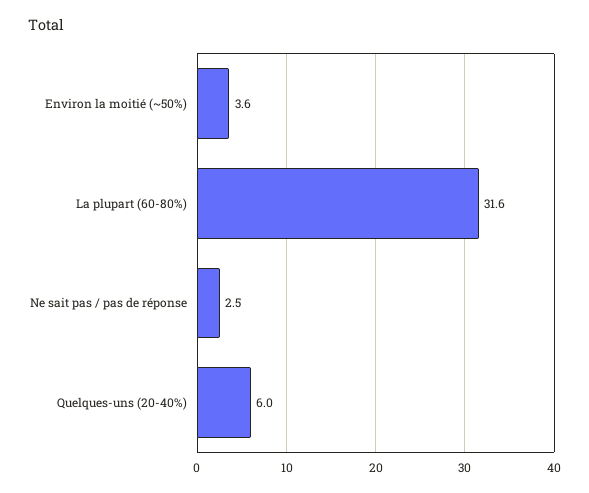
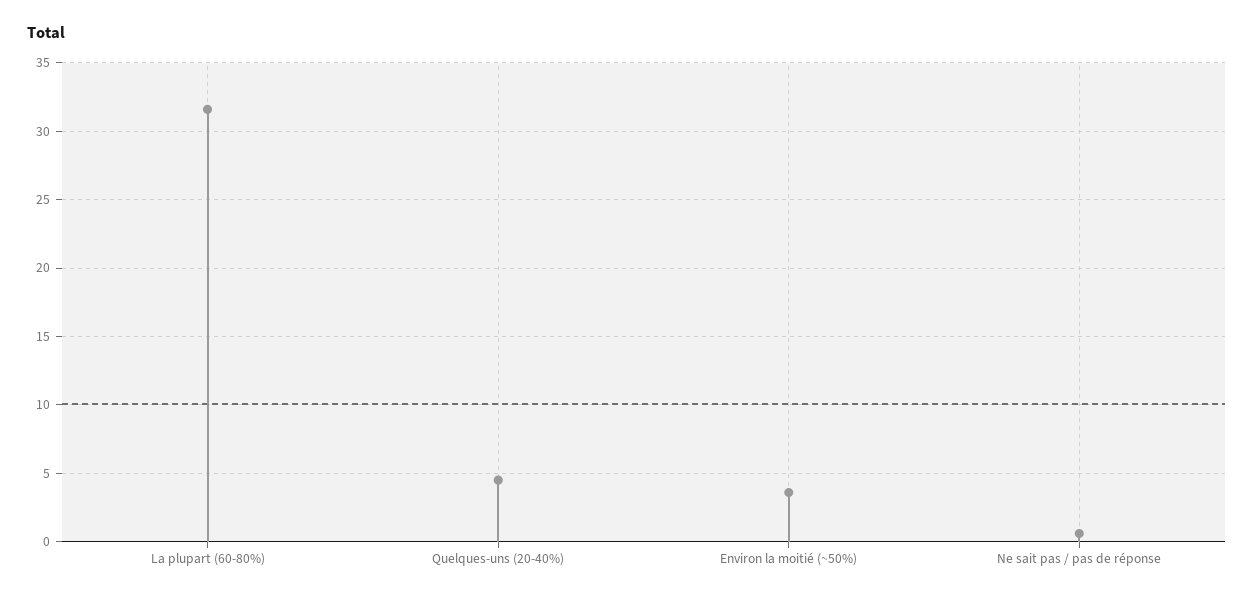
  {
    "Environ la moitié (~50%)": 3.6,
    "La plupart (60-80%)": 31.6,
-   "Ne sait pas / pas de réponse": 2.5,
+   "Ne sait pas / pas de réponse": 0.5,
-   "Quelques-uns (20-40%)": 6
+   "Quelques-uns (20-40%)": 4.5
  }

